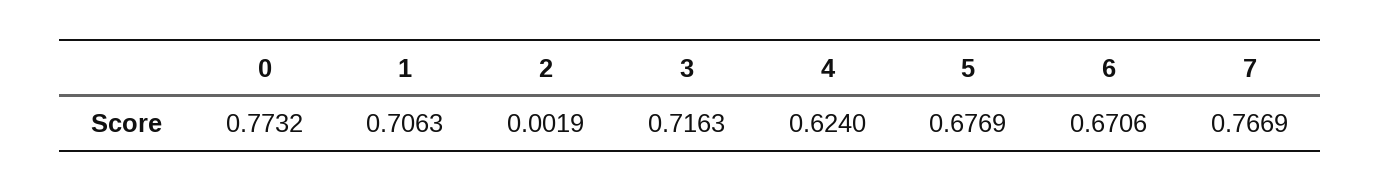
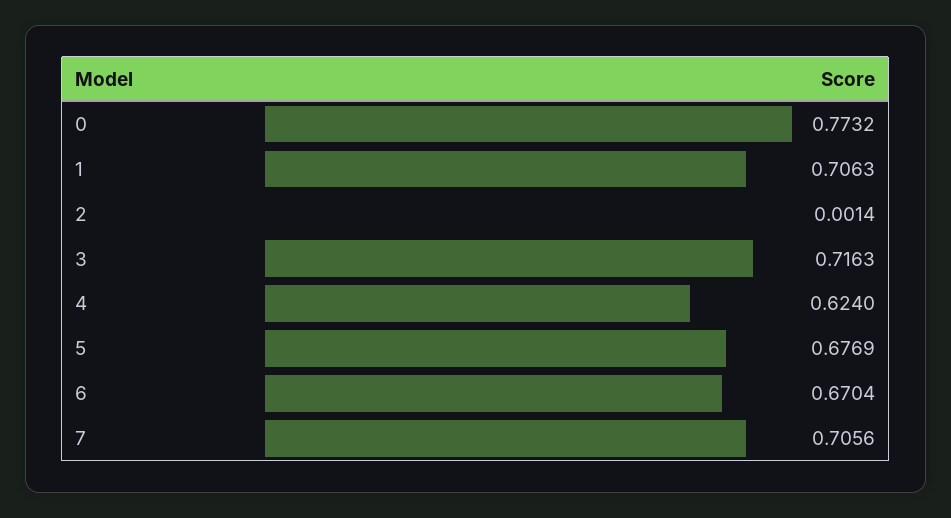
  {
    "0": 0.7732,
    "1": 0.7063,
-   "2": 0.0019,
+   "2": 0.0014,
    "3": 0.7163,
    "4": 0.624,
    "5": 0.6769,
-   "6": 0.6706,
+   "6": 0.6704,
-   "7": 0.7669
+   "7": 0.7056
  }

